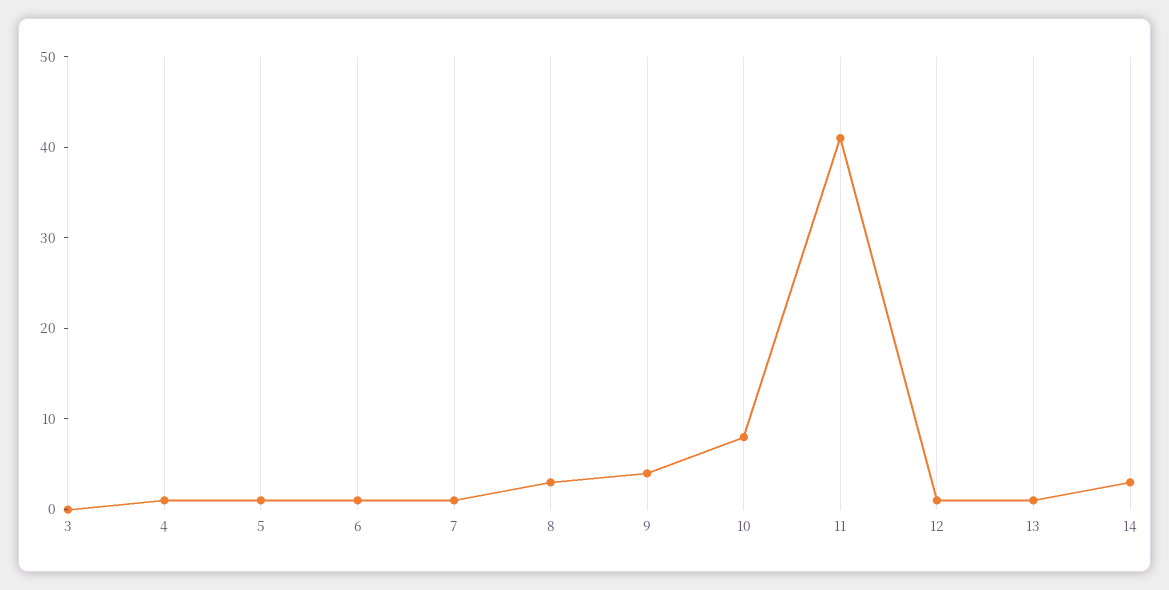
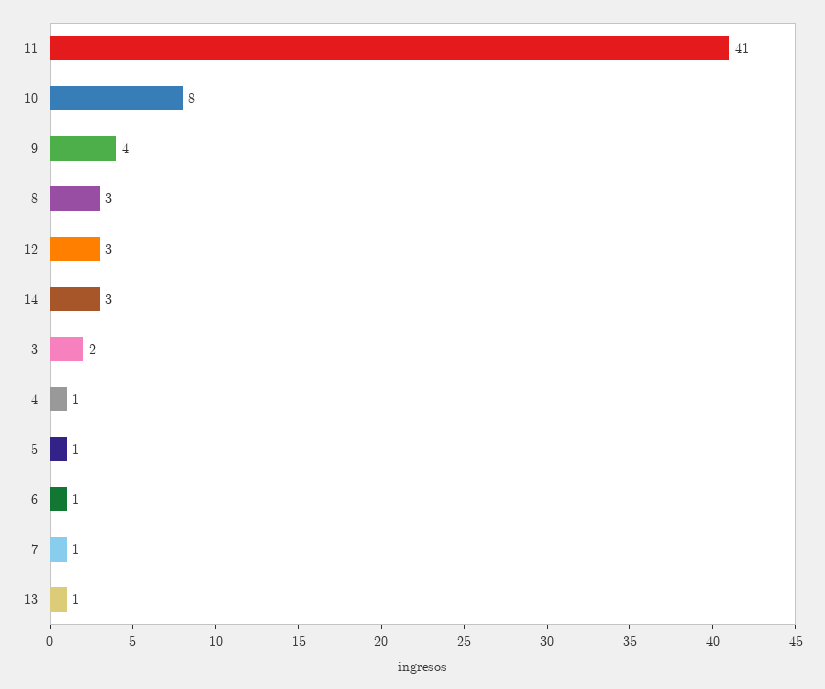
  {
-   "3": 0,
+   "3": 2,
    "4": 1,
    "5": 1,
    "6": 1,
    "7": 1,
    "8": 3,
    "9": 4,
    "10": 8,
    "11": 41,
-   "12": 1,
+   "12": 3,
    "13": 1,
    "14": 3
  }

